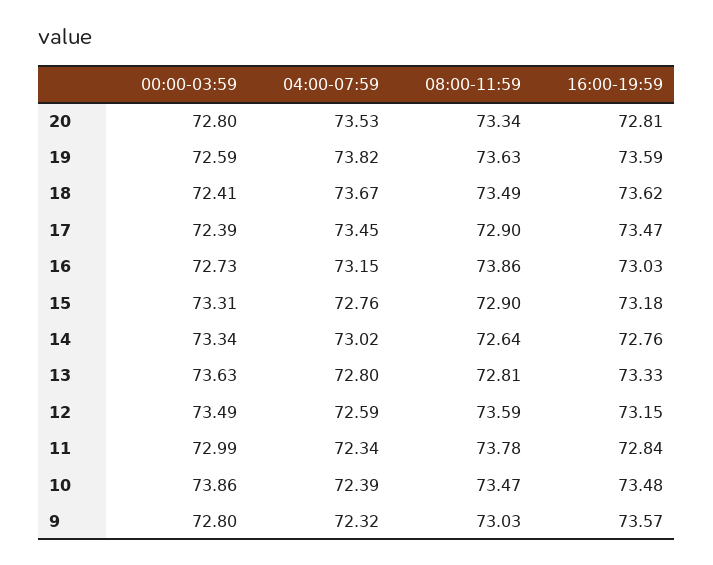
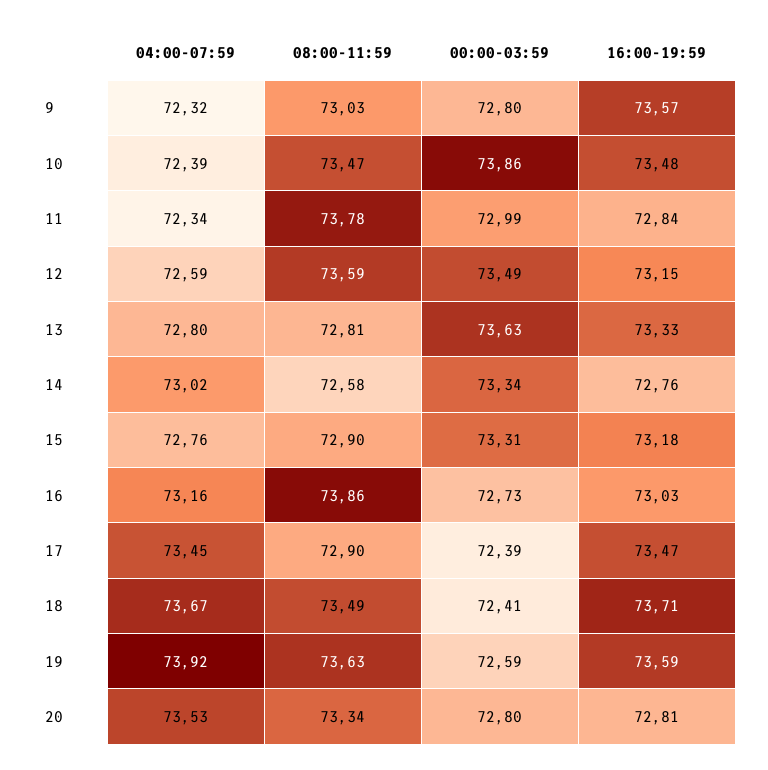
  {
    "00:00-03:59": {
      "20": 72.8,
      "19": 72.59,
      "18": 72.41,
      "17": 72.39,
      "16": 72.73,
      "15": 73.31,
      "14": 73.34,
      "13": 73.63,
      "12": 73.49,
      "11": 72.99,
      "10": 73.86,
      "9": 72.8
    },
    "04:00-07:59": {
      "20": 73.53,
-     "19": 73.82,
+     "19": 73.92,
      "18": 73.67,
      "17": 73.45,
-     "16": 73.15,
+     "16": 73.16,
      "15": 72.76,
      "14": 73.02,
      "13": 72.8,
      "12": 72.59,
      "11": 72.34,
      "10": 72.39,
      "9": 72.32
    },
    "08:00-11:59": {
      "20": 73.34,
      "19": 73.63,
      "18": 73.49,
      "17": 72.9,
      "16": 73.86,
      "15": 72.9,
-     "14": 72.64,
+     "14": 72.58,
      "13": 72.81,
      "12": 73.59,
      "11": 73.78,
      "10": 73.47,
      "9": 73.03
    },
    "16:00-19:59": {
      "20": 72.81,
      "19": 73.59,
-     "18": 73.62,
+     "18": 73.71,
      "17": 73.47,
      "16": 73.03,
      "15": 73.18,
      "14": 72.76,
      "13": 73.33,
      "12": 73.15,
      "11": 72.84,
      "10": 73.48,
      "9": 73.57
    }
  }

